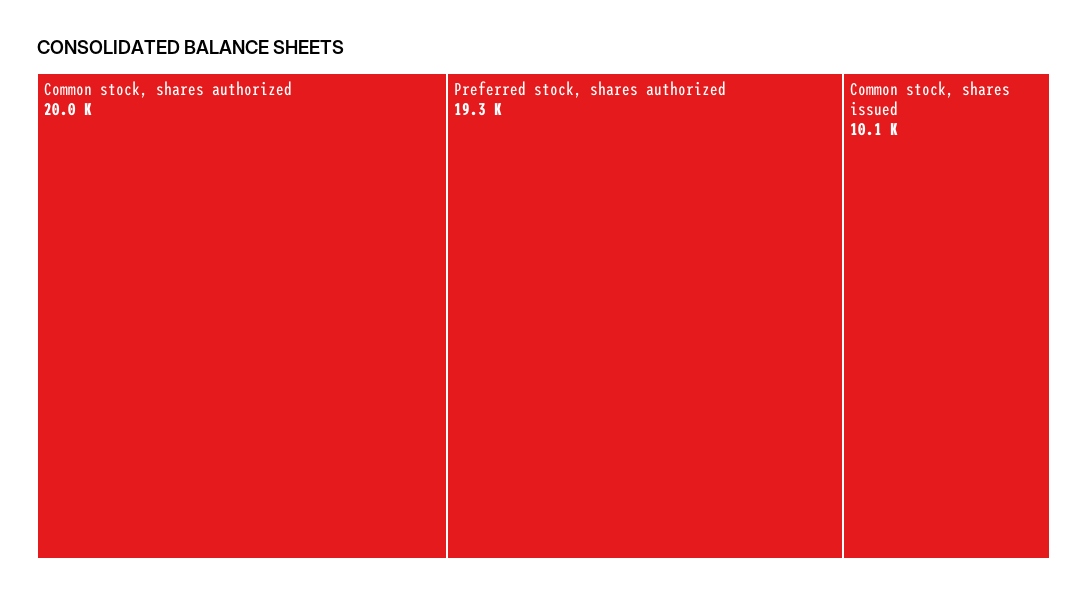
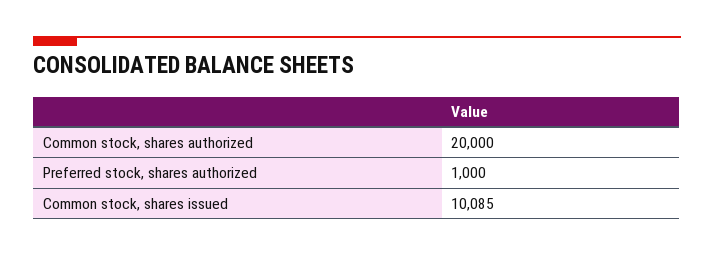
  {
    "Common stock, shares authorized": 20000,
-   "Preferred stock, shares authorized": 19300,
+   "Preferred stock, shares authorized": 1000,
    "Common stock, shares issued": 10085
  }

